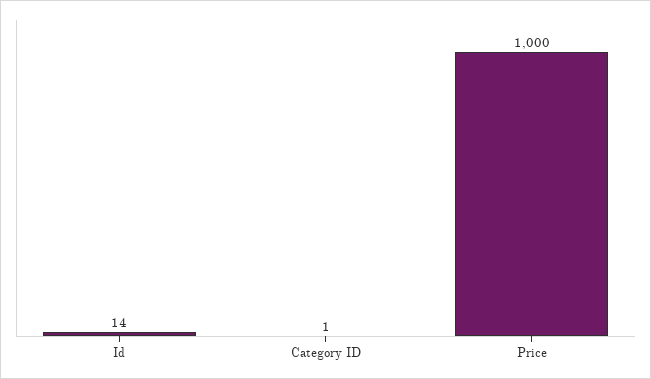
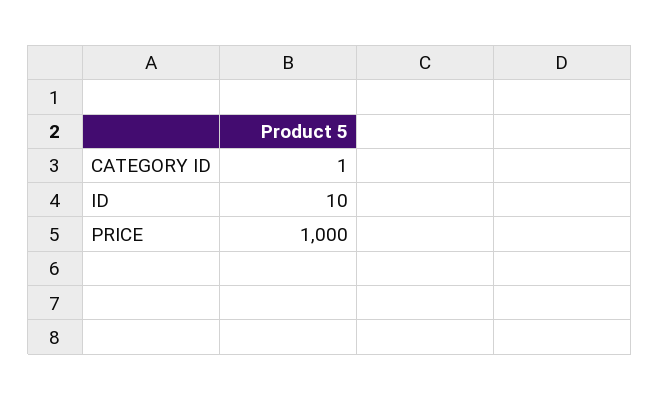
  {
-   "Id": 14,
+   "Id": 10,
    "Category ID": 1,
    "Price": 1000
  }

